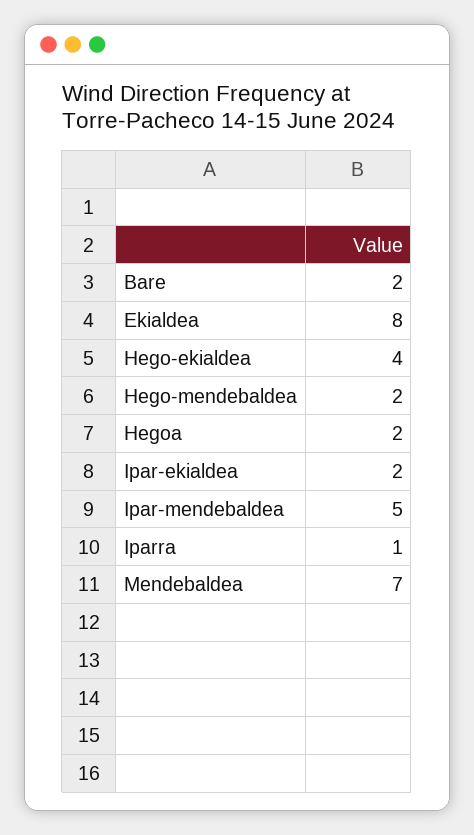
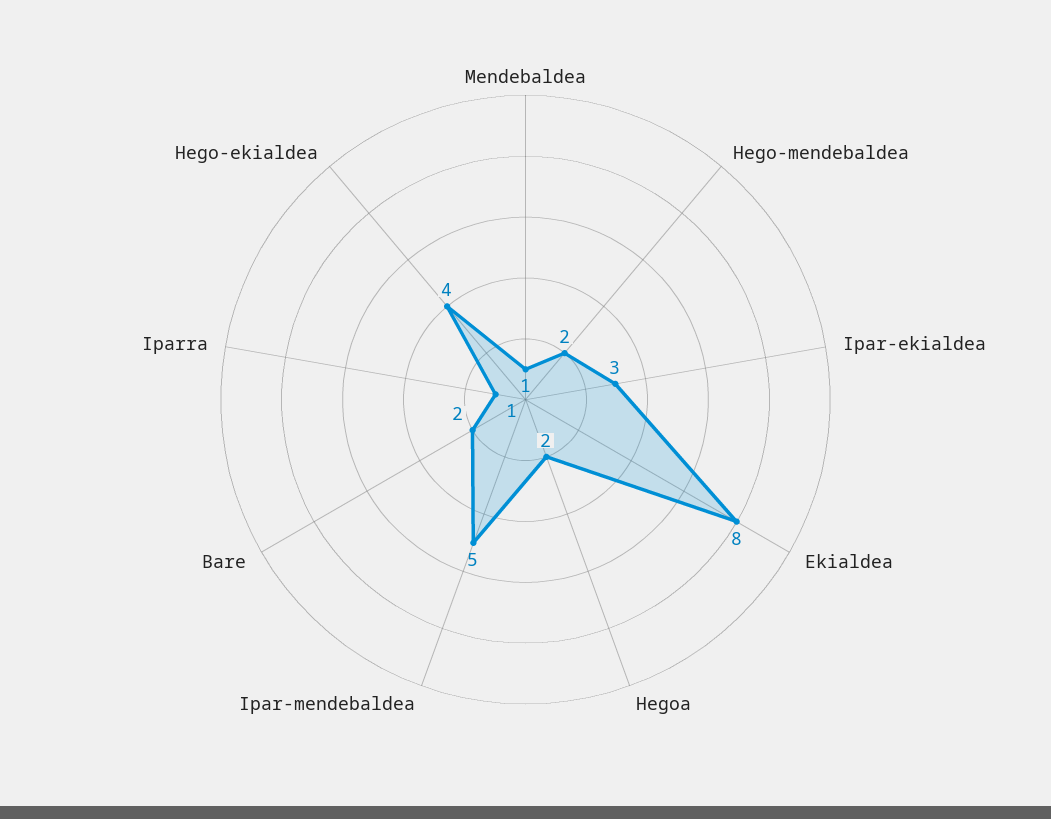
  {
    "Bare": 2,
    "Ekialdea": 8,
    "Hego-ekialdea": 4,
    "Hego-mendebaldea": 2,
    "Hegoa": 2,
-   "Ipar-ekialdea": 2,
+   "Ipar-ekialdea": 3,
    "Ipar-mendebaldea": 5,
    "Iparra": 1,
-   "Mendebaldea": 7
+   "Mendebaldea": 1
  }

